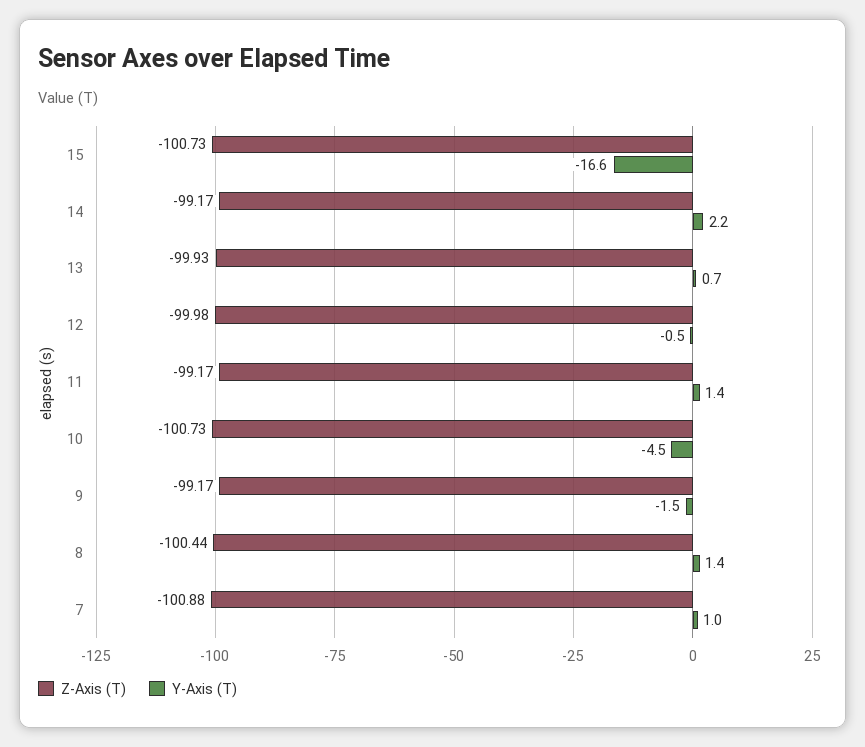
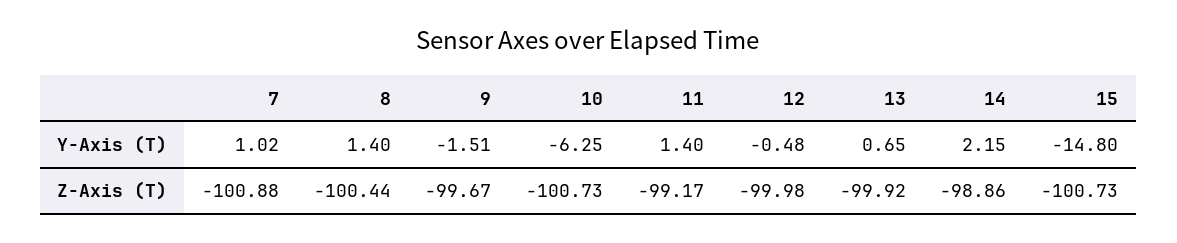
  {
    "Z-Axis (T)": {
      "15": -100.73,
-     "14": -99.17,
+     "14": -98.86,
-     "13": -99.93,
+     "13": -99.92,
      "12": -99.98,
      "11": -99.17,
      "10": -100.73,
-     "9": -99.17,
+     "9": -99.67,
      "8": -100.44,
      "7": -100.88
    },
    "Y-Axis (T)": {
-     "15": -16.6,
+     "15": -14.8,
      "14": 2.15,
      "13": 0.65,
      "12": -0.48,
      "11": 1.4,
-     "10": -4.5,
+     "10": -6.25,
      "9": -1.51,
      "8": 1.4,
      "7": 1.02
    }
  }

